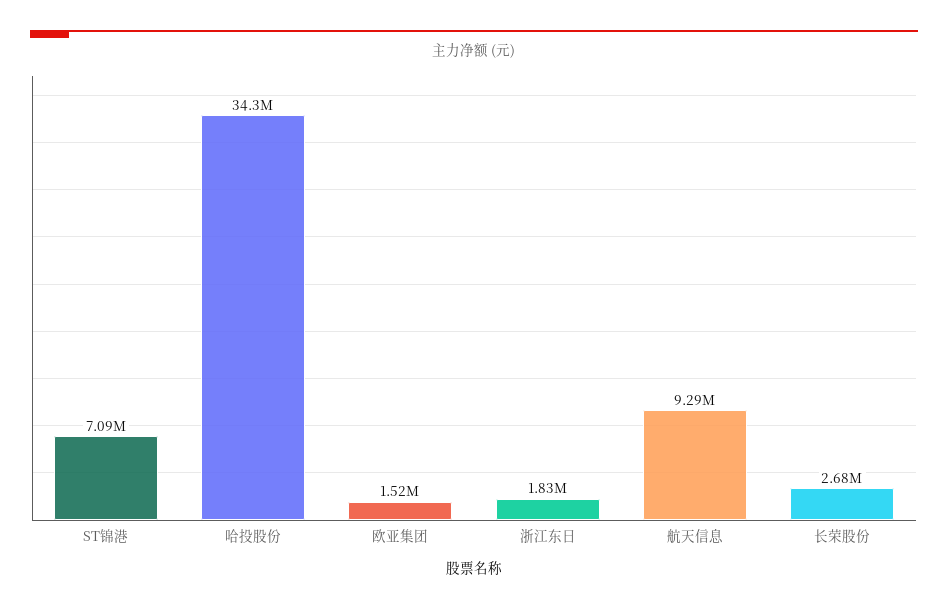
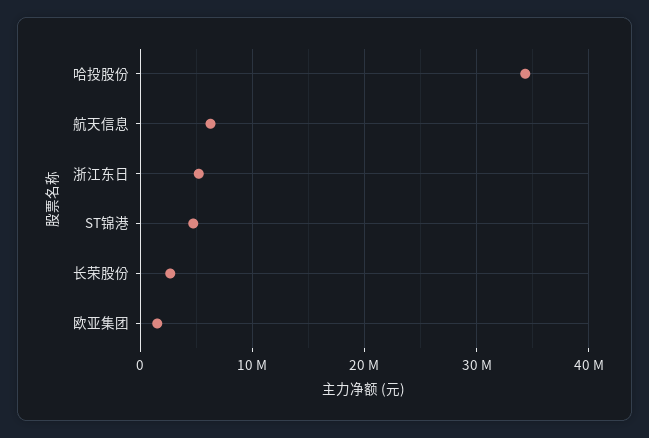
  {
-   "ST锦港": 7090000,
+   "ST锦港": 5000000,
    "哈投股份": 34300000,
    "欧亚集团": 1520000,
-   "浙江东日": 1830000,
+   "浙江东日": 5000000,
-   "航天信息": 9290000,
+   "航天信息": 6000000,
    "长荣股份": 2680000
  }

